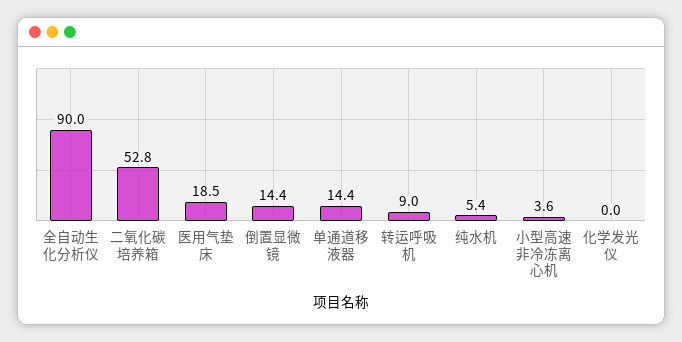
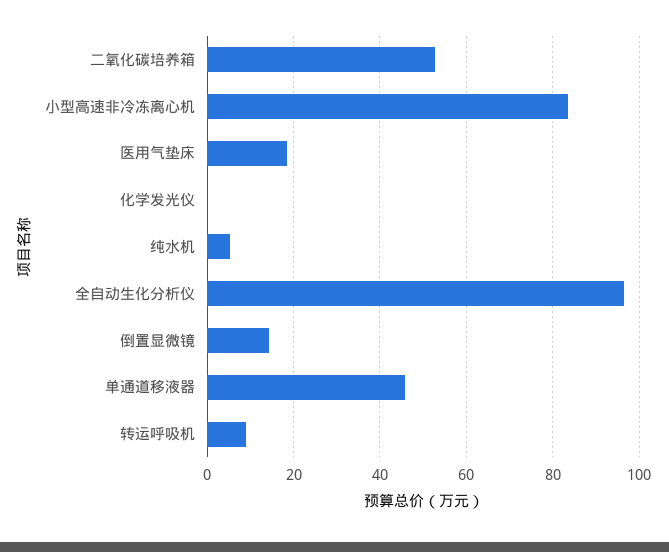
  {
-   "全自动生化分析仪": 90,
+   "全自动生化分析仪": 96,
    "二氧化碳培养箱": 52.8,
    "医用气垫床": 18.5,
    "倒置显微镜": 14.4,
-   "单通道移液器": 14.4,
+   "单通道移液器": 46,
    "转运呼吸机": 9,
    "纯水机": 5.4,
-   "小型高速非冷冻离心机": 3.6,
+   "小型高速非冷冻离心机": 84,
    "化学发光仪": 0
  }

